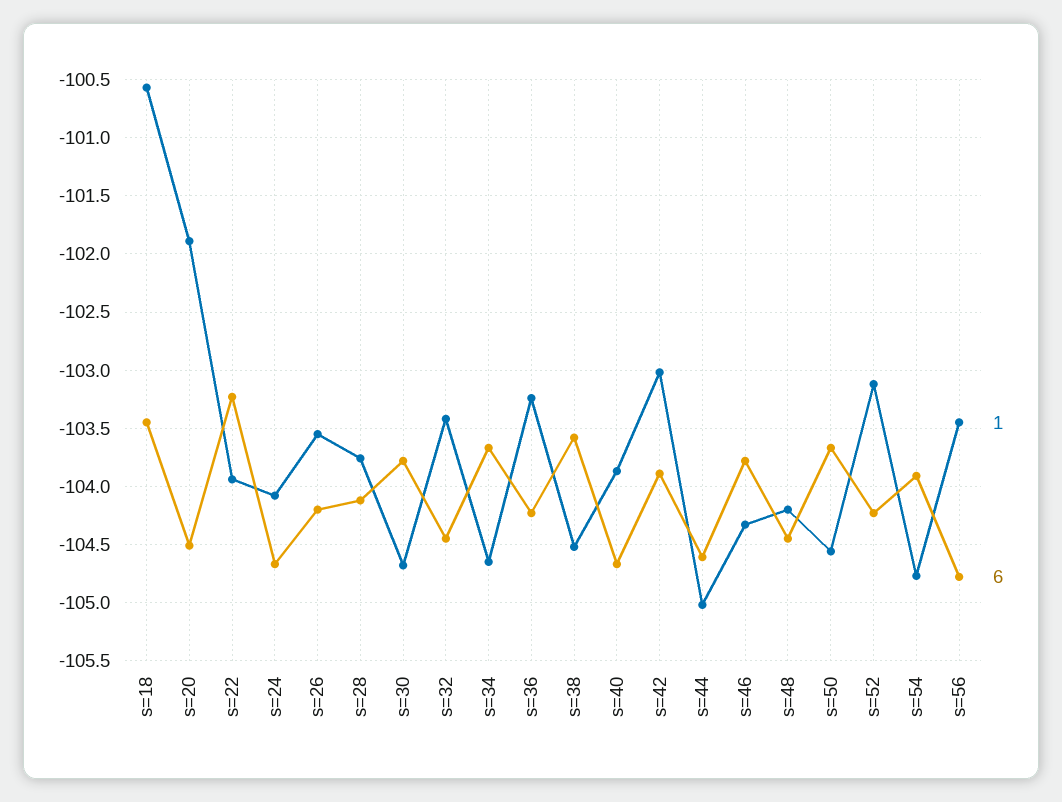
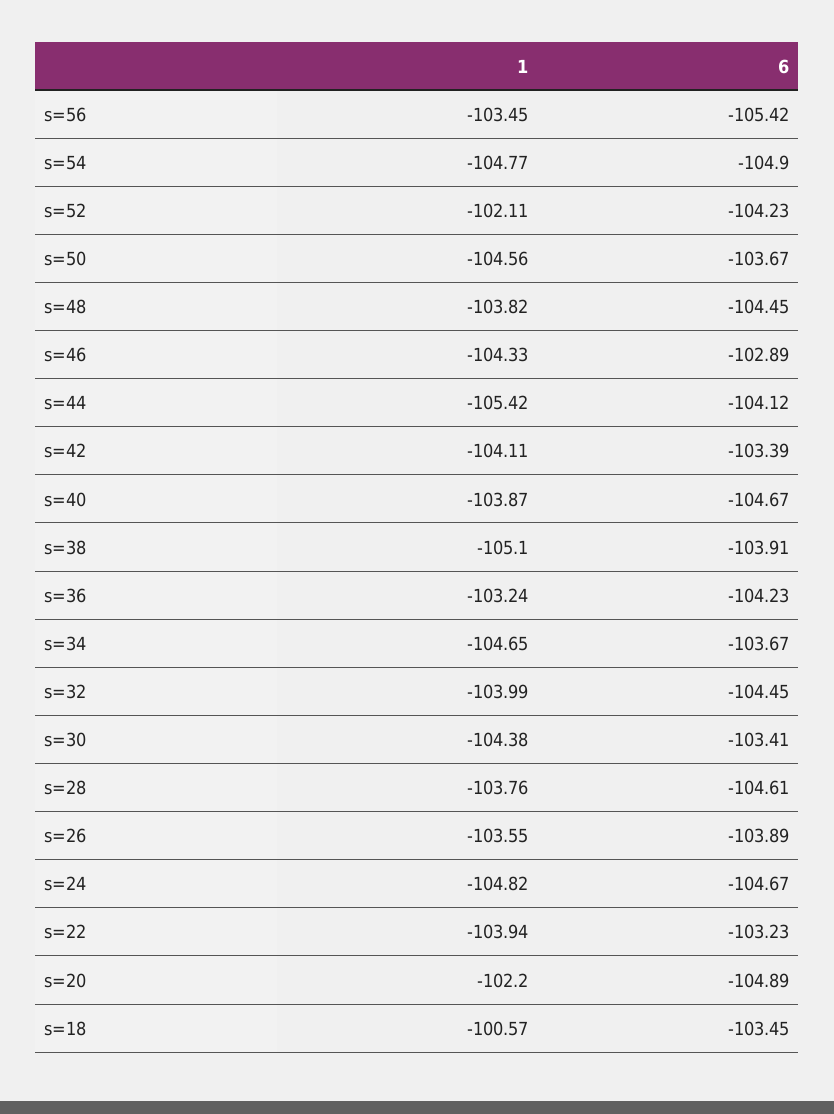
  {
    "1": {
      "s=18": -100.57,
-     "s=20": -101.9,
+     "s=20": -102.2,
      "s=22": -103.94,
-     "s=24": -104.1,
+     "s=24": -104.82,
      "s=26": -103.55,
      "s=28": -103.76,
-     "s=30": -104.7,
+     "s=30": -104.38,
-     "s=32": -103.4,
+     "s=32": -103.99,
      "s=34": -104.65,
      "s=36": -103.24,
-     "s=38": -104.5,
+     "s=38": -105.1,
      "s=40": -103.87,
-     "s=42": -103,
+     "s=42": -104.11,
-     "s=44": -105,
+     "s=44": -105.42,
      "s=46": -104.33,
-     "s=48": -104.2,
+     "s=48": -103.82,
      "s=50": -104.56,
-     "s=52": -103.1,
+     "s=52": -102.11,
      "s=54": -104.77,
      "s=56": -103.45
    },
    "6": {
      "s=18": -103.45,
-     "s=20": -104.5,
+     "s=20": -104.89,
      "s=22": -103.23,
      "s=24": -104.67,
-     "s=26": -104.2,
+     "s=26": -103.89,
-     "s=28": -104.1,
+     "s=28": -104.61,
-     "s=30": -103.8,
+     "s=30": -103.41,
      "s=32": -104.45,
      "s=34": -103.67,
      "s=36": -104.23,
-     "s=38": -103.6,
+     "s=38": -103.91,
      "s=40": -104.67,
-     "s=42": -103.9,
+     "s=42": -103.39,
-     "s=44": -104.6,
+     "s=44": -104.12,
-     "s=46": -103.8,
+     "s=46": -102.89,
      "s=48": -104.45,
      "s=50": -103.67,
      "s=52": -104.23,
-     "s=54": -103.9,
+     "s=54": -104.9,
-     "s=56": -104.8
+     "s=56": -105.42
    }
  }

